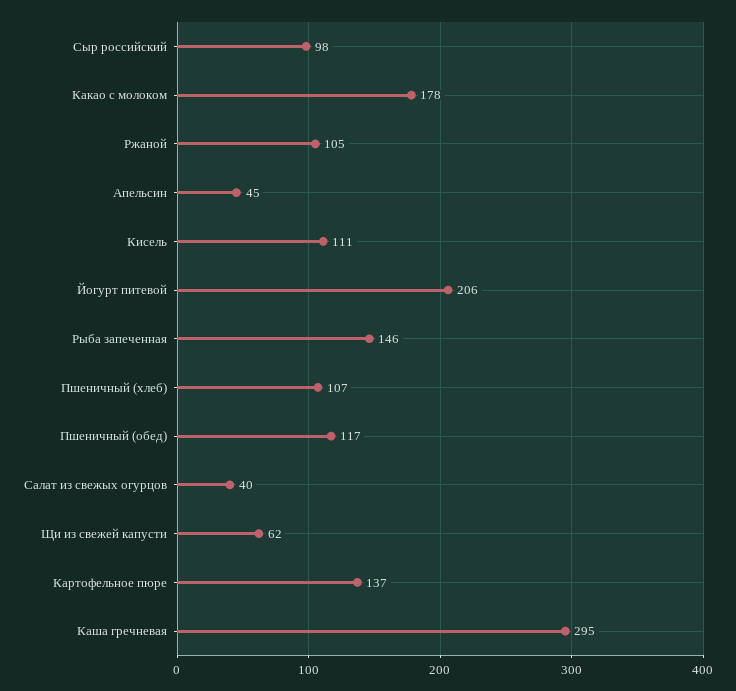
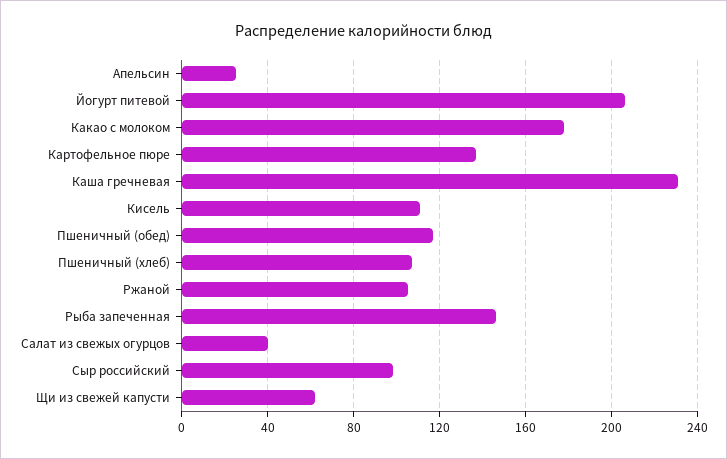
  {
    "Сыр российский": 98,
    "Какао с молоком": 178,
    "Ржаной": 105,
-   "Апельсин": 45,
+   "Апельсин": 25,
    "Кисель": 111,
    "Йогурт питевой": 206,
    "Рыба запеченная": 146,
    "Пшеничный (хлеб)": 107,
    "Пшеничный (обед)": 117,
    "Салат из свежых огурцов": 40,
    "Щи из свежей капусти": 62,
    "Картофельное пюре": 137,
-   "Каша гречневая": 295
+   "Каша гречневая": 230
  }

